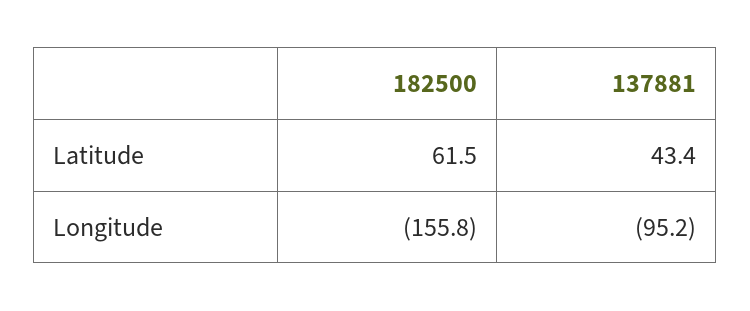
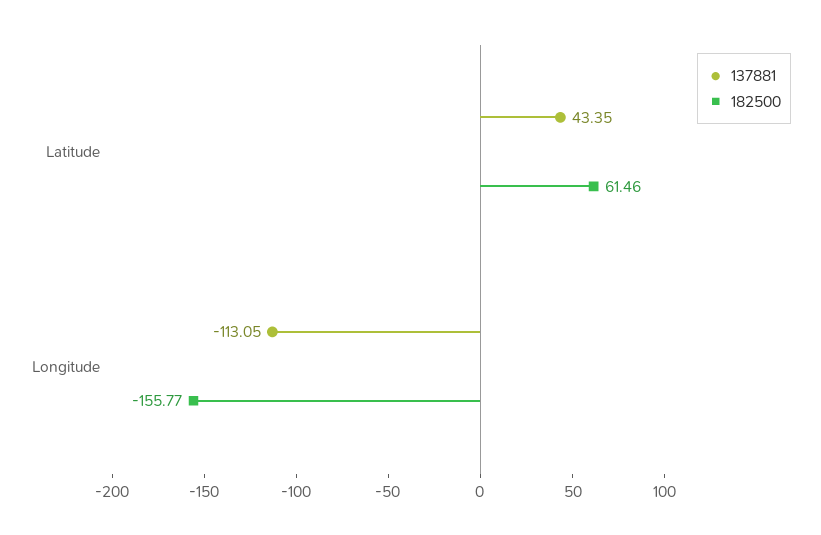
  {
    "182500": {
      "Latitude": 61.46,
      "Longitude": -155.77
    },
    "137881": {
      "Latitude": 43.35,
-     "Longitude": -95.2
+     "Longitude": -113.05
    }
  }

